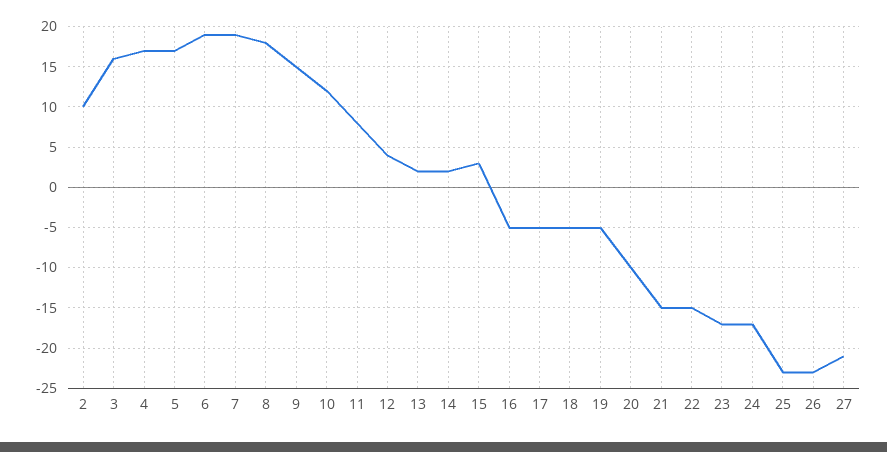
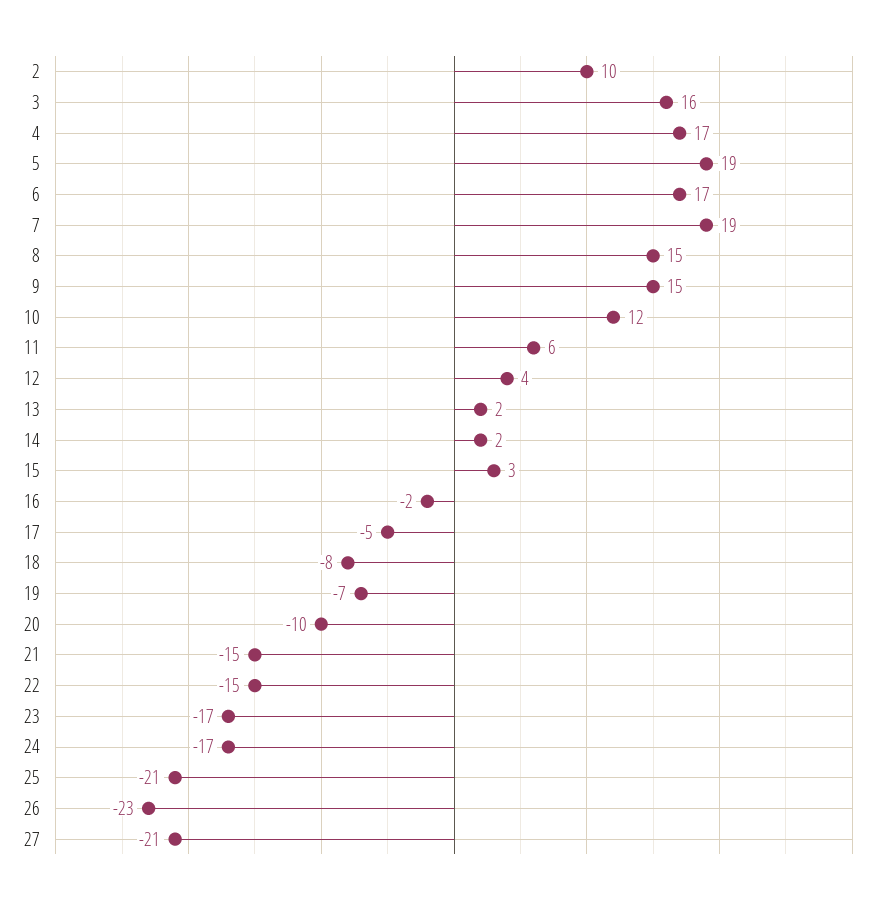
  {
    "2": 10,
    "3": 16,
    "4": 17,
-   "5": 17,
+   "5": 19,
-   "6": 19,
+   "6": 17,
    "7": 19,
-   "8": 18,
+   "8": 15,
    "9": 15,
    "10": 12,
-   "11": 8,
+   "11": 6,
    "12": 4,
    "13": 2,
    "14": 2,
    "15": 3,
-   "16": -5,
+   "16": -2,
    "17": -5,
-   "18": -5,
+   "18": -8,
-   "19": -5,
+   "19": -7,
    "20": -10,
    "21": -15,
    "22": -15,
    "23": -17,
    "24": -17,
-   "25": -23,
+   "25": -21,
    "26": -23,
    "27": -21
  }

